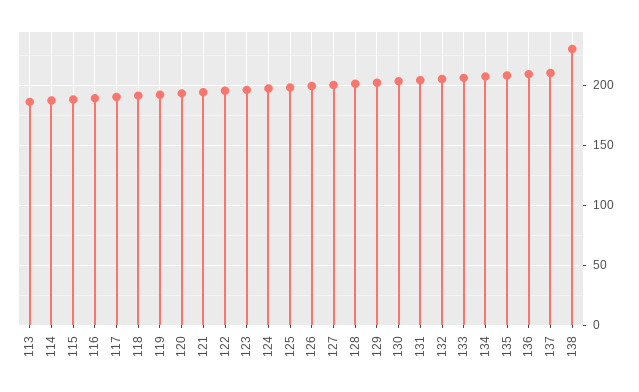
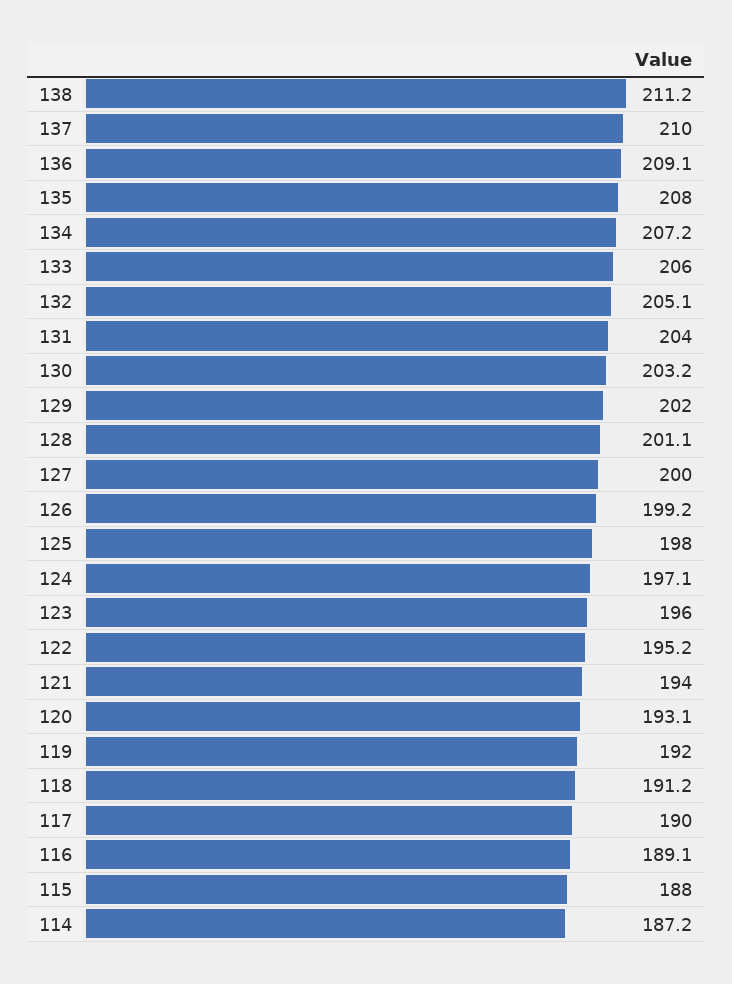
  {
-   "113": 185,
    "114": 187.2,
    "115": 188,
    "116": 189.1,
    "117": 190,
    "118": 191.2,
    "119": 192,
    "120": 193.1,
    "121": 194,
    "122": 195.2,
    "123": 196,
    "124": 197.1,
    "125": 198,
    "126": 199.2,
    "127": 200,
    "128": 201.1,
    "129": 202,
    "130": 203.2,
    "131": 204,
    "132": 205.1,
    "133": 206,
    "134": 207.2,
    "135": 208,
    "136": 209.1,
    "137": 210,
-   "138": 230
+   "138": 211.2
  }

